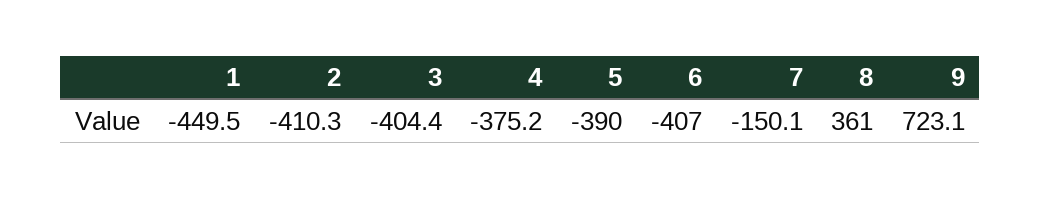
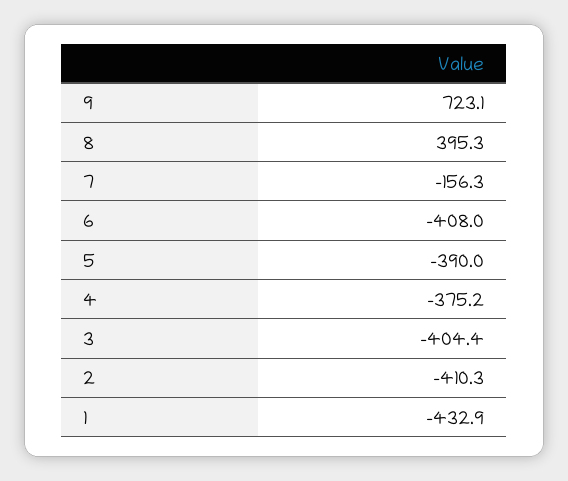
  {
-   "1": -449.5,
+   "1": -432.9,
    "2": -410.3,
    "3": -404.4,
    "4": -375.2,
    "5": -390,
-   "6": -407,
+   "6": -408,
-   "7": -150.1,
+   "7": -156.3,
-   "8": 361,
+   "8": 395.3,
    "9": 723.1
  }

